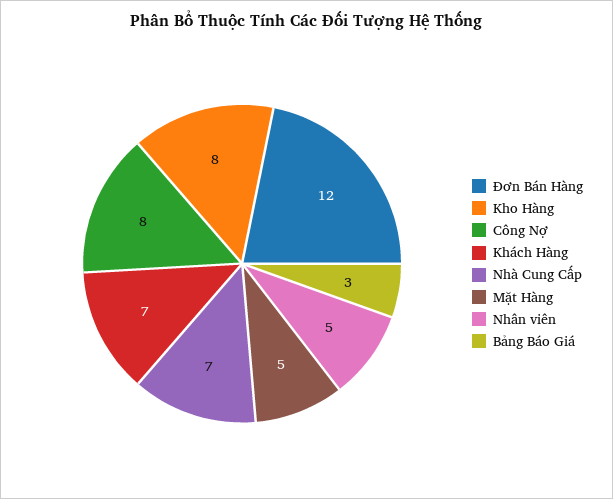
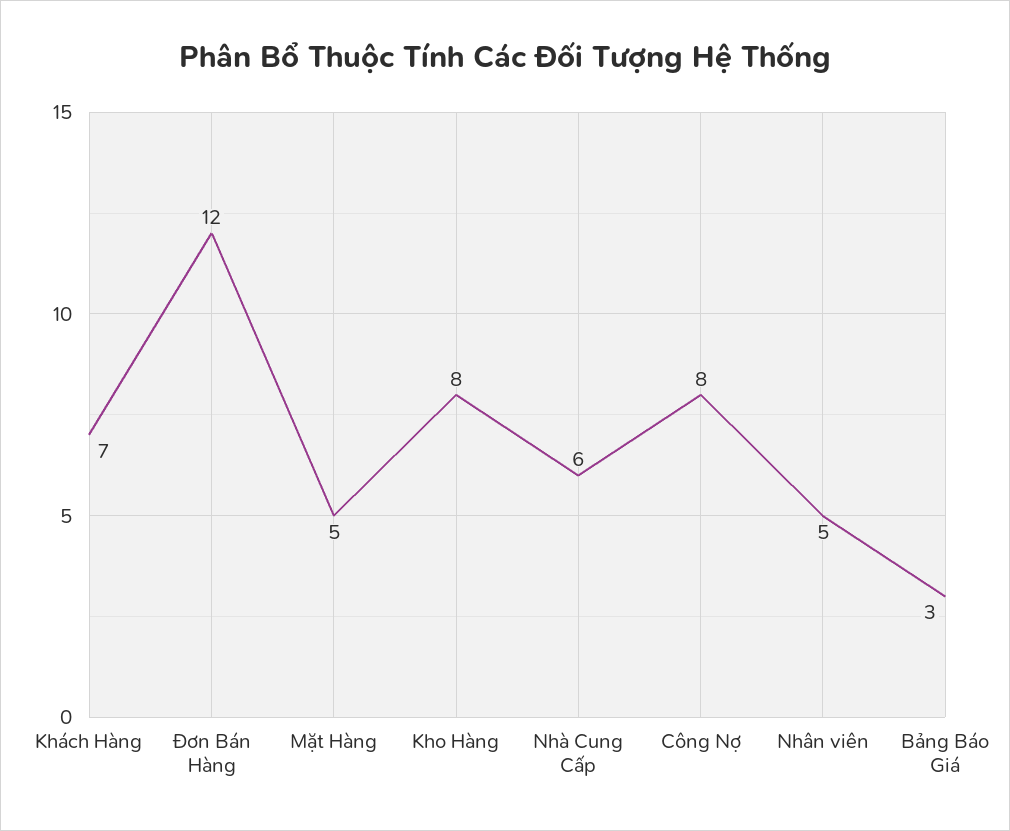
  {
    "Đơn Bán Hàng": 12,
    "Kho Hàng": 8,
    "Công Nợ": 8,
    "Khách Hàng": 7,
-   "Nhà Cung Cấp": 7,
+   "Nhà Cung Cấp": 6,
    "Mặt Hàng": 5,
    "Nhân viên": 5,
    "Bảng Báo Giá": 3
  }

